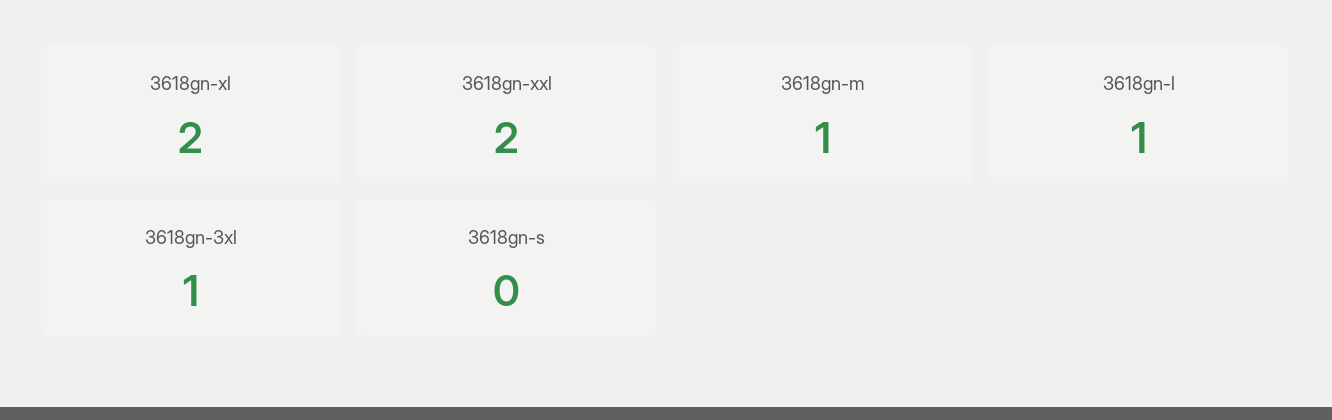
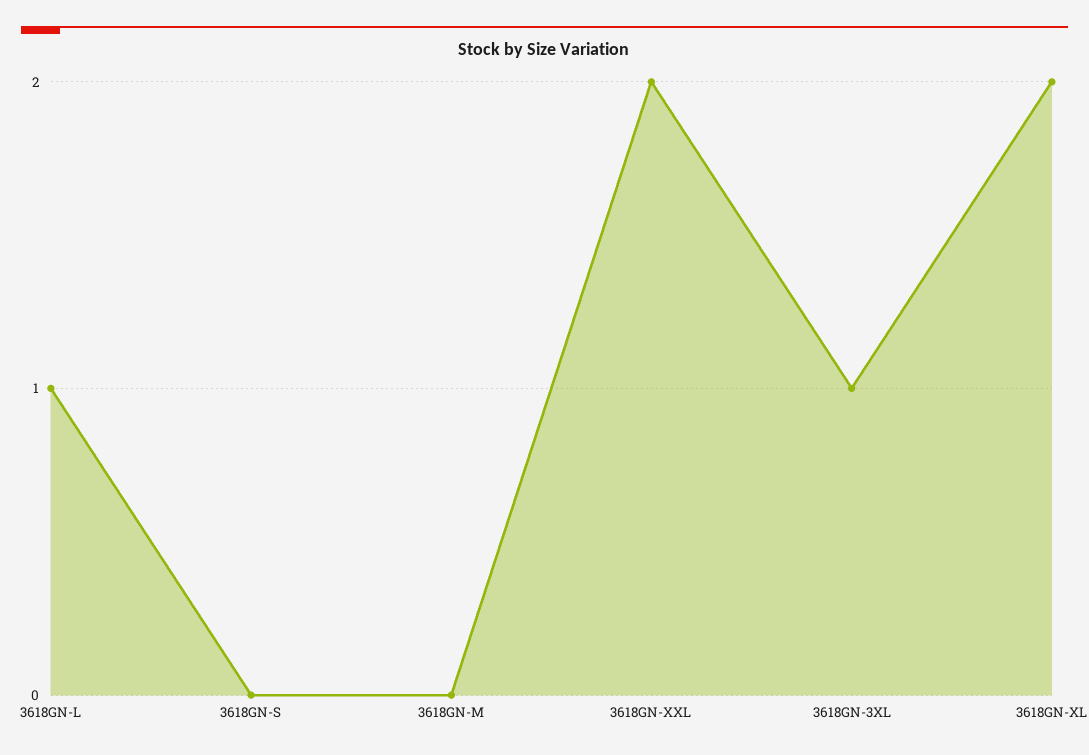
  {
    "3618gn-xl": 2,
    "3618gn-xxl": 2,
-   "3618gn-m": 1,
+   "3618gn-m": 0,
    "3618gn-l": 1,
    "3618gn-3xl": 1,
    "3618gn-s": 0
  }

